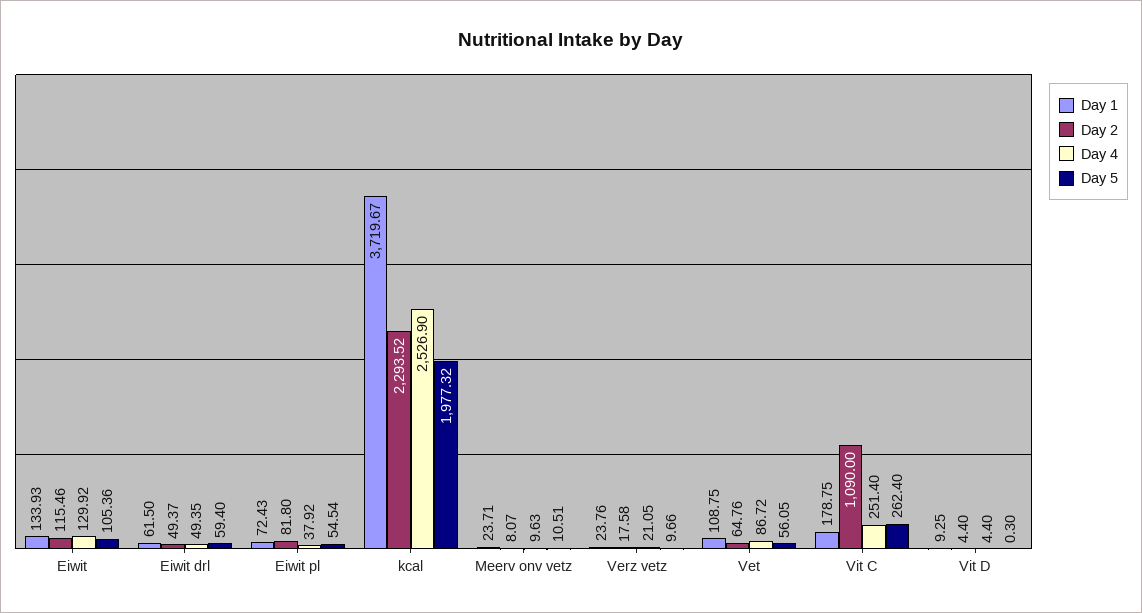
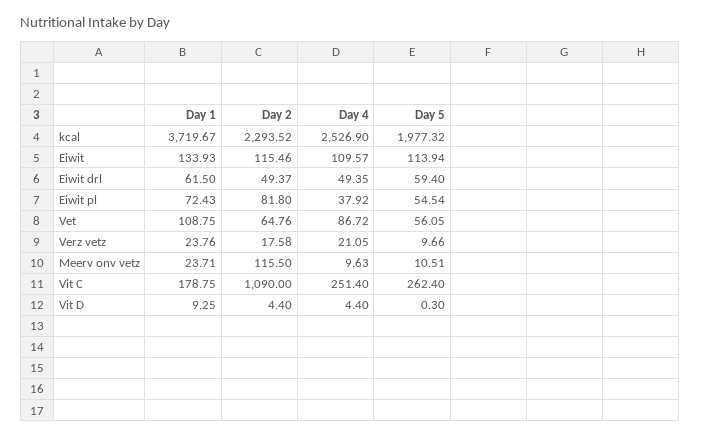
  {
    "Day 1": {
      "Eiwit": 133.93,
      "Eiwit drl": 61.5,
      "Eiwit pl": 72.43,
      "kcal": 3719.67,
      "Meerv onv vetz": 23.71,
      "Verz vetz": 23.76,
      "Vet": 108.75,
      "Vit C": 178.75,
      "Vit D": 9.25
    },
    "Day 2": {
      "Eiwit": 115.46,
      "Eiwit drl": 49.37,
      "Eiwit pl": 81.8,
      "kcal": 2293.52,
-     "Meerv onv vetz": 8.07,
+     "Meerv onv vetz": 115.5,
      "Verz vetz": 17.58,
      "Vet": 64.76,
      "Vit C": 1090,
      "Vit D": 4.4
    },
    "Day 4": {
-     "Eiwit": 129.92,
+     "Eiwit": 109.57,
      "Eiwit drl": 49.35,
      "Eiwit pl": 37.92,
      "kcal": 2526.9,
      "Meerv onv vetz": 9.63,
      "Verz vetz": 21.05,
      "Vet": 86.72,
      "Vit C": 251.4,
      "Vit D": 4.4
    },
    "Day 5": {
-     "Eiwit": 105.36,
+     "Eiwit": 113.94,
      "Eiwit drl": 59.4,
      "Eiwit pl": 54.54,
      "kcal": 1977.32,
      "Meerv onv vetz": 10.51,
      "Verz vetz": 9.66,
      "Vet": 56.05,
      "Vit C": 262.4,
      "Vit D": 0.3
    }
  }

